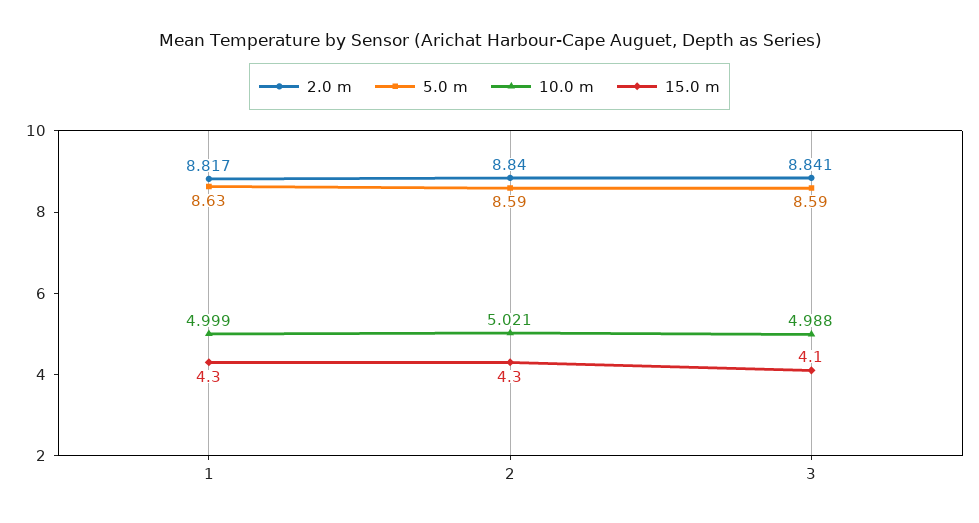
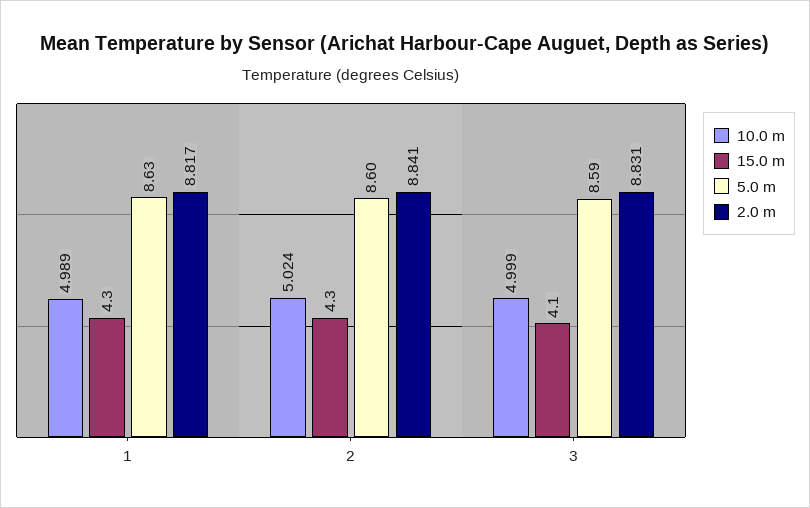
  {
    "2.0 m": {
      "1": 8.817,
-     "2": 8.84,
+     "2": 8.841,
-     "3": 8.841
+     "3": 8.831
    },
    "5.0 m": {
      "1": 8.63,
-     "2": 8.59,
+     "2": 8.6,
      "3": 8.59
    },
    "10.0 m": {
-     "1": 4.999,
+     "1": 4.989,
-     "2": 5.021,
+     "2": 5.024,
-     "3": 4.988
+     "3": 4.999
    },
    "15.0 m": {
      "1": 4.3,
      "2": 4.3,
      "3": 4.1
    }
  }

